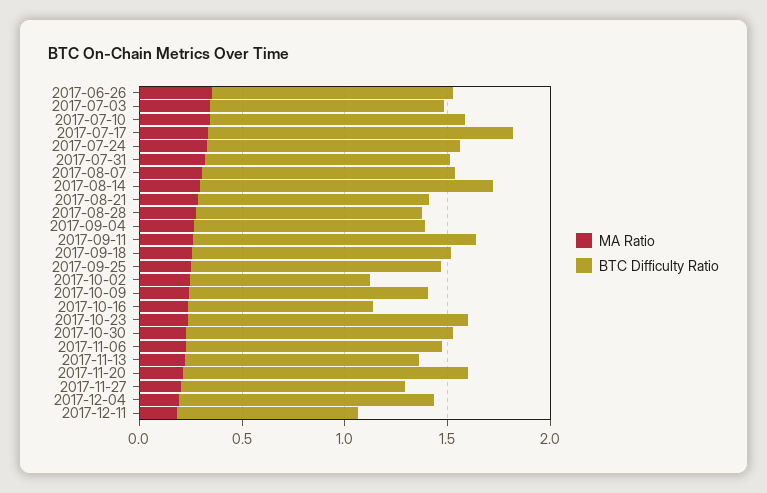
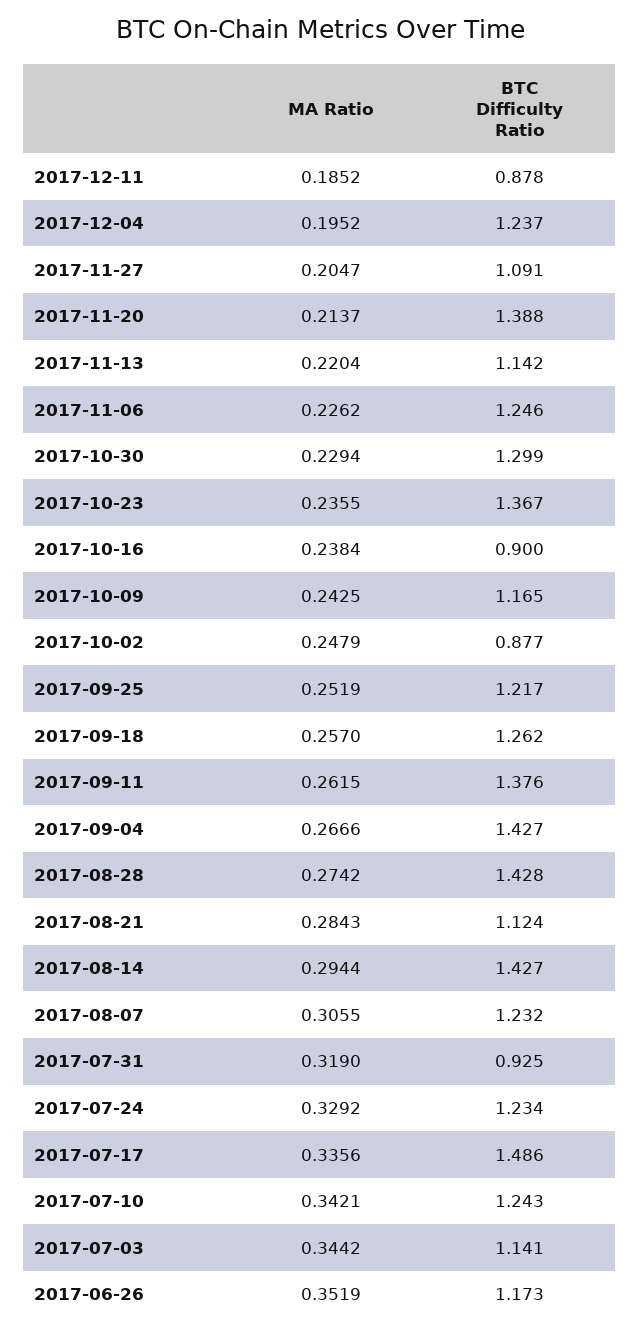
  {
    "MA Ratio": {
      "2017-06-26": 0.3519,
      "2017-07-03": 0.3442,
      "2017-07-10": 0.3421,
      "2017-07-17": 0.3356,
      "2017-07-24": 0.3292,
      "2017-07-31": 0.319,
      "2017-08-07": 0.3055,
      "2017-08-14": 0.2944,
      "2017-08-21": 0.2843,
      "2017-08-28": 0.2742,
      "2017-09-04": 0.2666,
      "2017-09-11": 0.2615,
      "2017-09-18": 0.257,
      "2017-09-25": 0.2519,
      "2017-10-02": 0.2479,
      "2017-10-09": 0.2425,
      "2017-10-16": 0.2384,
      "2017-10-23": 0.2355,
      "2017-10-30": 0.2294,
      "2017-11-06": 0.2262,
      "2017-11-13": 0.2204,
      "2017-11-20": 0.2137,
      "2017-11-27": 0.2047,
      "2017-12-04": 0.1952,
      "2017-12-11": 0.1852
    },
    "BTC Difficulty Ratio": {
      "2017-06-26": 1.173,
      "2017-07-03": 1.141,
      "2017-07-10": 1.243,
      "2017-07-17": 1.486,
      "2017-07-24": 1.234,
-     "2017-07-31": 1.2,
+     "2017-07-31": 0.925,
      "2017-08-07": 1.232,
      "2017-08-14": 1.427,
      "2017-08-21": 1.124,
-     "2017-08-28": 1.1,
+     "2017-08-28": 1.428,
-     "2017-09-04": 1.1,
+     "2017-09-04": 1.427,
      "2017-09-11": 1.376,
      "2017-09-18": 1.262,
      "2017-09-25": 1.217,
      "2017-10-02": 0.877,
      "2017-10-09": 1.165,
      "2017-10-16": 0.9,
      "2017-10-23": 1.367,
      "2017-10-30": 1.299,
      "2017-11-06": 1.246,
      "2017-11-13": 1.142,
      "2017-11-20": 1.388,
      "2017-11-27": 1.091,
      "2017-12-04": 1.237,
      "2017-12-11": 0.878
    }
  }

